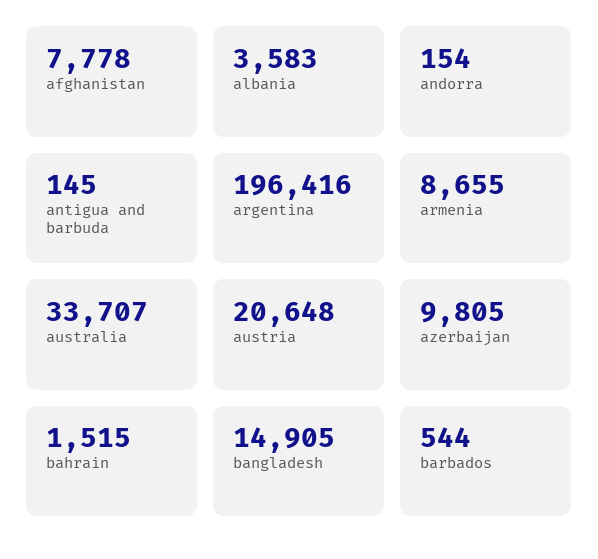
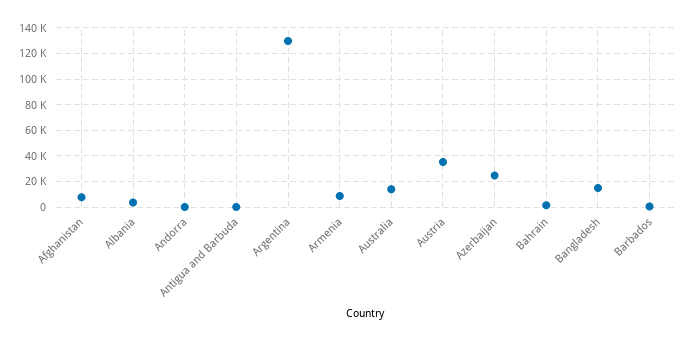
  {
    "afghanistan": 7778,
    "albania": 3583,
    "andorra": 154,
    "antigua and barbuda": 145,
-   "argentina": 196416,
+   "argentina": 130000,
    "armenia": 8655,
-   "australia": 33707,
+   "australia": 15000,
-   "austria": 20648,
+   "austria": 35000,
-   "azerbaijan": 9805,
+   "azerbaijan": 25000,
    "bahrain": 1515,
    "bangladesh": 14905,
    "barbados": 544
  }

